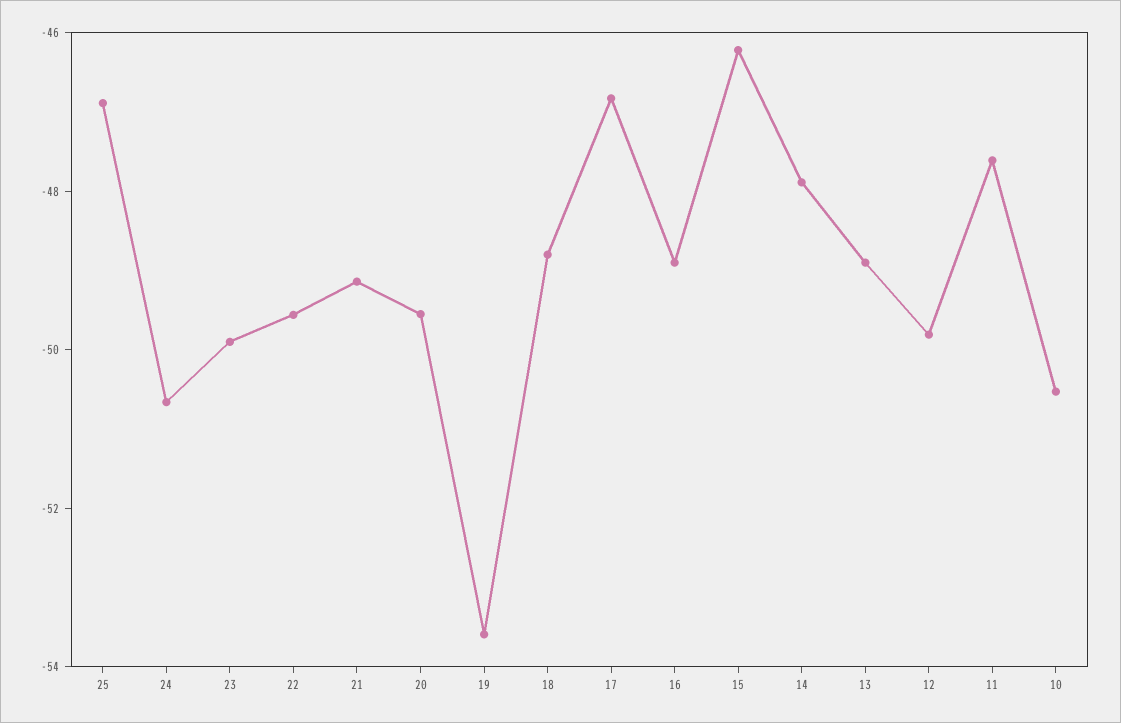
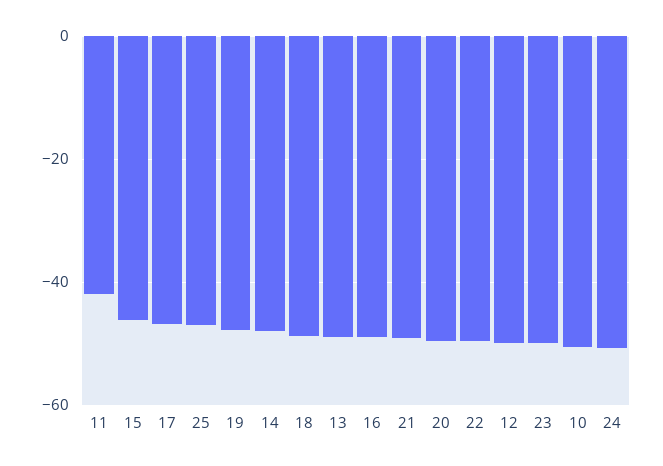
  {
    "25": -47,
    "24": -50.5,
    "23": -50,
    "22": -49.5,
    "21": -49,
    "20": -49.5,
-   "19": -53.5,
+   "19": -48,
    "18": -49,
    "17": -47,
    "16": -49,
    "15": -46,
    "14": -48,
    "13": -49,
    "12": -50,
-   "11": -47.5,
+   "11": -42,
    "10": -50.5
  }

